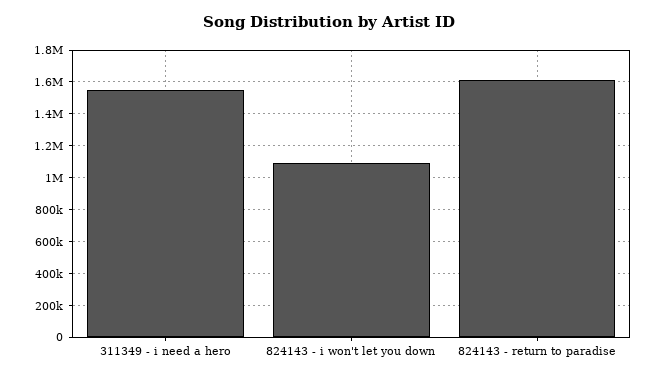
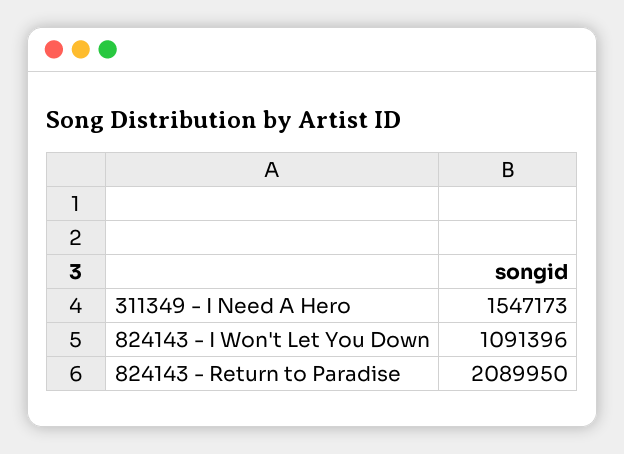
  {
    "311349 - i need a hero": 1547173,
    "824143 - i won't let you down": 1091396,
-   "824143 - return to paradise": 1600000
+   "824143 - return to paradise": 2089950
  }

